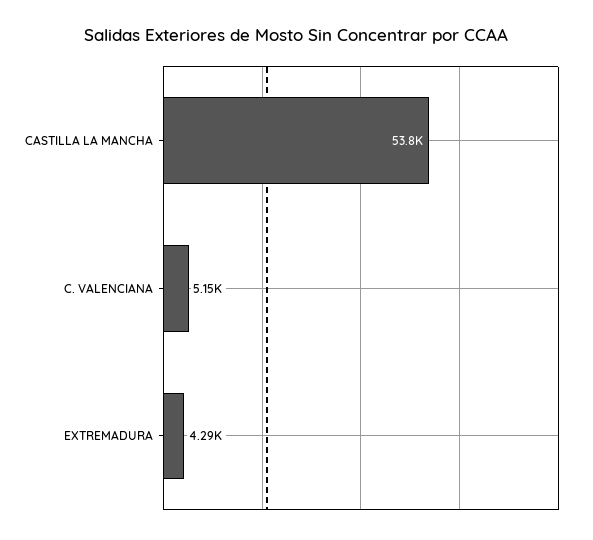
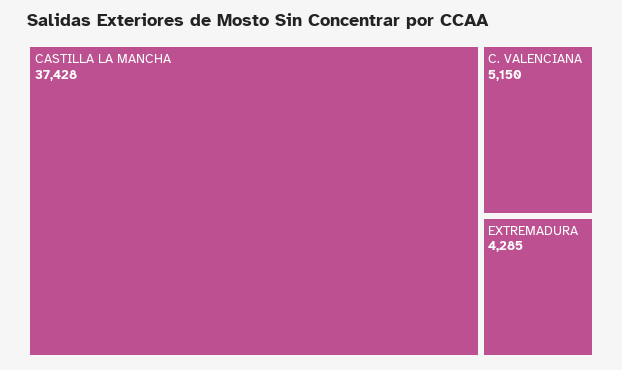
  {
-   "CASTILLA LA MANCHA": 53800,
+   "CASTILLA LA MANCHA": 37428,
    "C. VALENCIANA": 5150,
    "EXTREMADURA": 4285
  }

